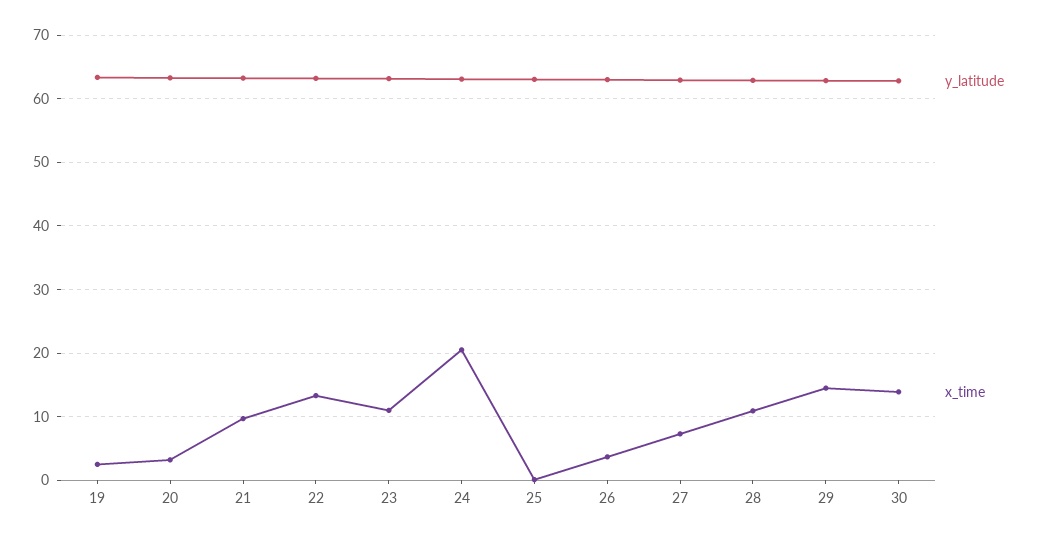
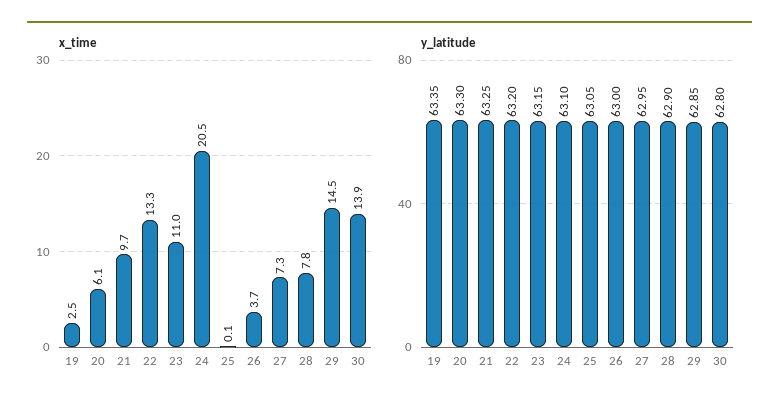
  {
    "y_latitude": {
      "19": 63.35,
      "20": 63.3,
      "21": 63.25,
      "22": 63.2,
      "23": 63.15,
      "24": 63.1,
      "25": 63.05,
      "26": 63,
      "27": 62.95,
      "28": 62.9,
      "29": 62.85,
      "30": 62.8
    },
    "x_time": {
      "19": 2.5,
-     "20": 3,
+     "20": 6.1,
      "21": 9.7,
      "22": 13.3,
      "23": 11,
      "24": 20.5,
      "25": 0.1,
      "26": 3.7,
      "27": 7.3,
-     "28": 11,
+     "28": 7.8,
      "29": 14.5,
      "30": 13.9
    }
  }

